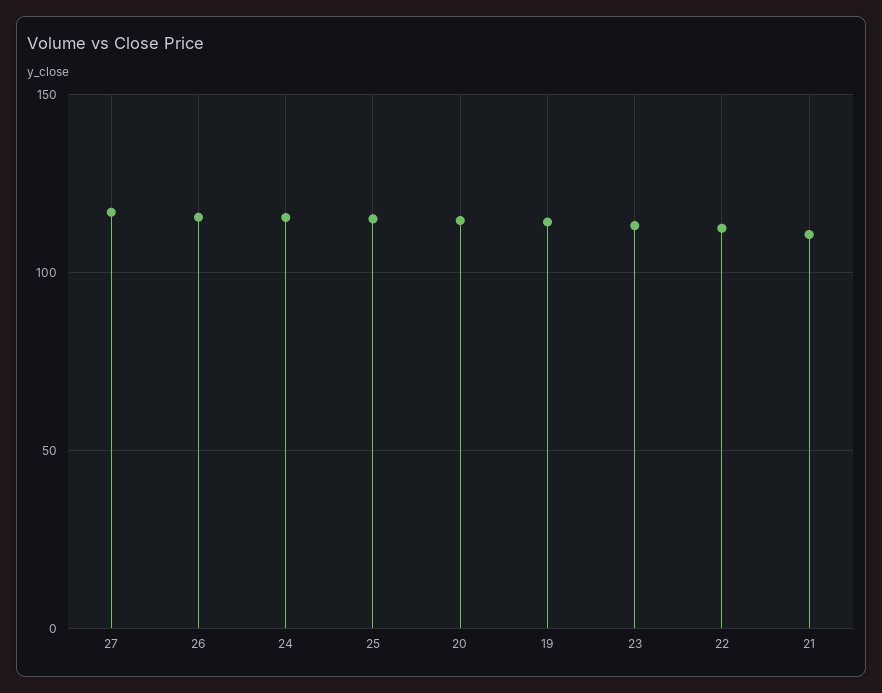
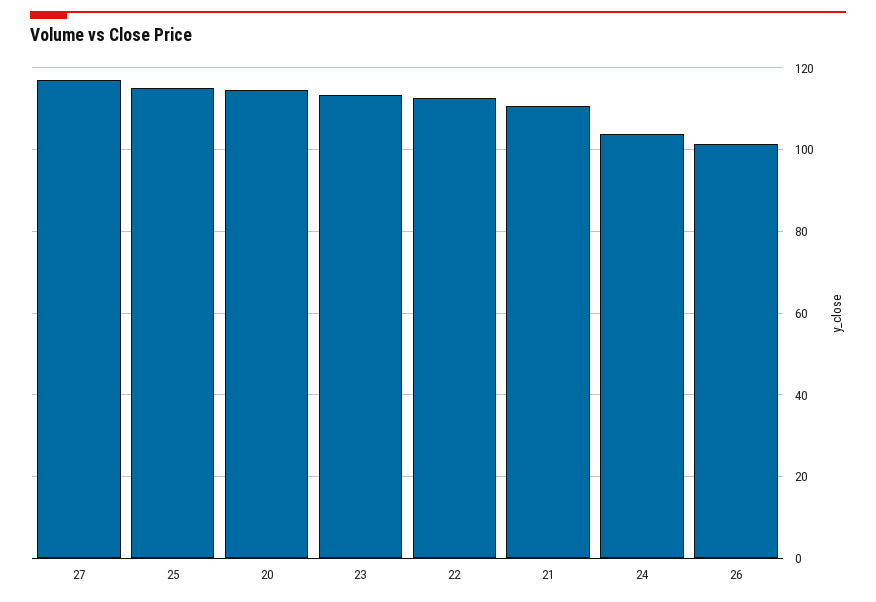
  {
    "27": 116,
-   "26": 115,
+   "26": 102,
-   "24": 115,
+   "24": 104,
    "25": 116,
    "20": 114,
-   "19": 115,
    "23": 114,
    "22": 112,
    "21": 110
  }

